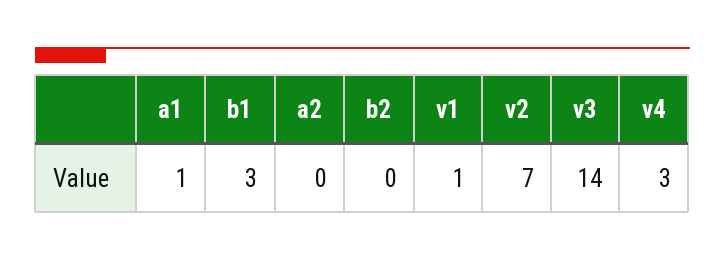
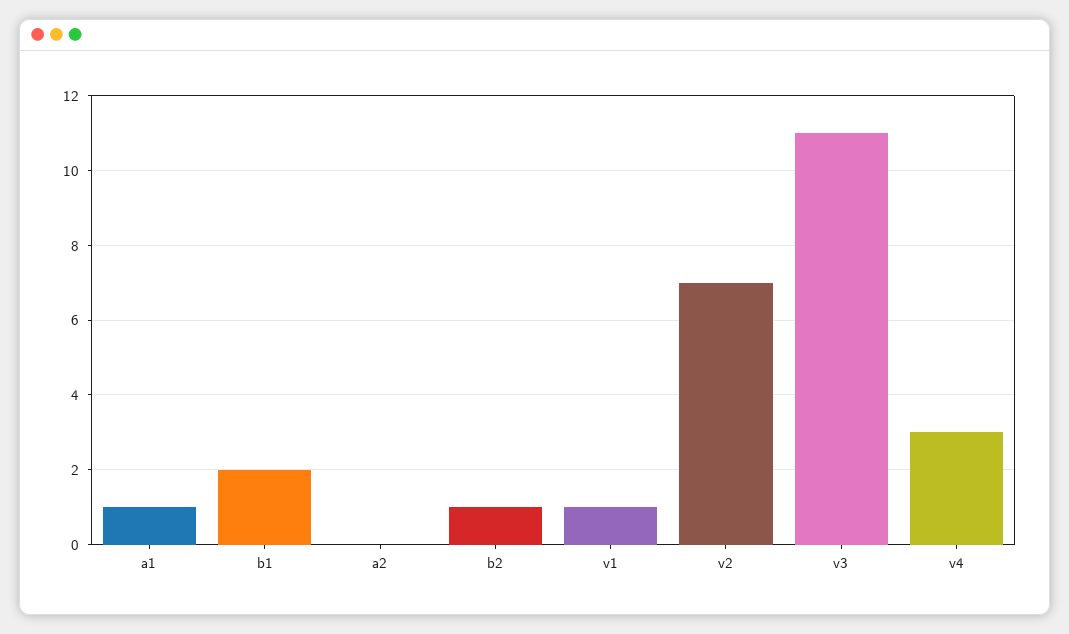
  {
    "a1": 1,
-   "b1": 3,
+   "b1": 2,
    "a2": 0,
-   "b2": 0,
+   "b2": 1,
    "v1": 1,
    "v2": 7,
-   "v3": 14,
+   "v3": 11,
    "v4": 3
  }

